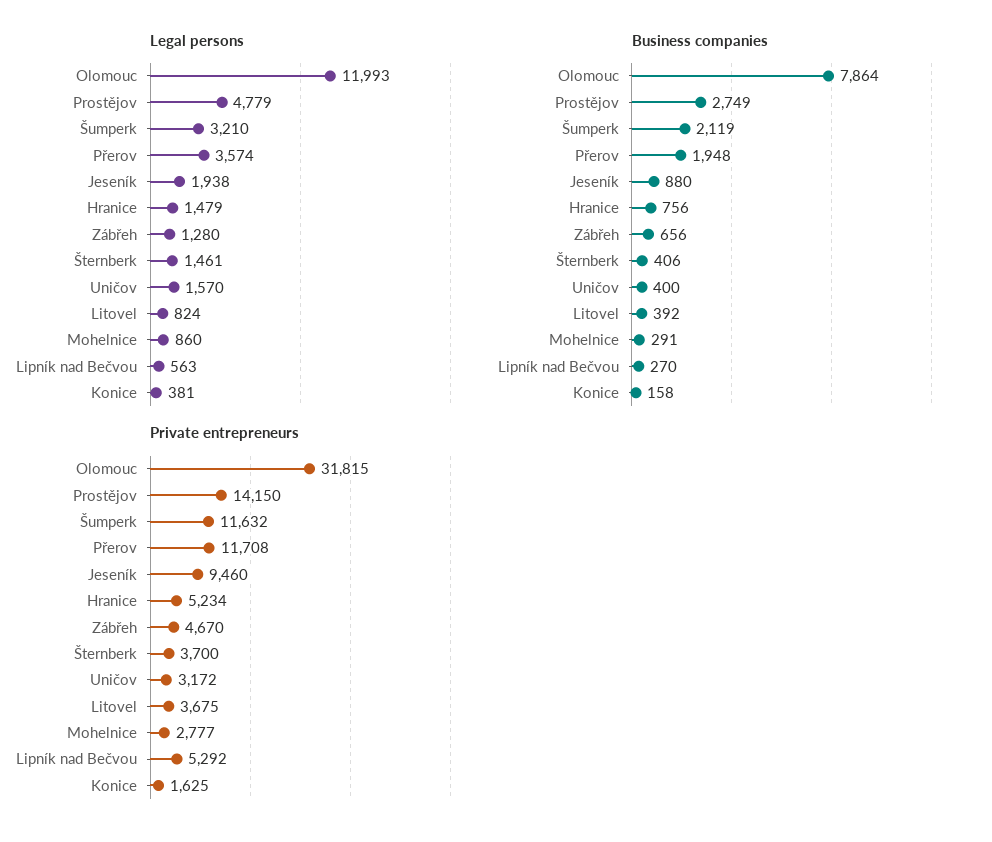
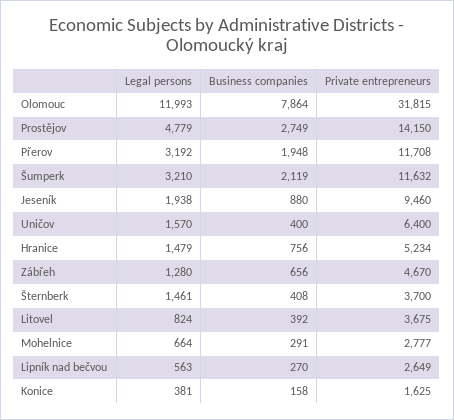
  {
    "Legal persons": {
      "Olomouc": 11993,
      "Prostějov": 4779,
      "Šumperk": 3210,
-     "Přerov": 3574,
+     "Přerov": 3192,
      "Jeseník": 1938,
      "Hranice": 1479,
      "Zábřeh": 1280,
      "Šternberk": 1461,
      "Uničov": 1570,
      "Litovel": 824,
-     "Mohelnice": 860,
+     "Mohelnice": 664,
      "Lipník nad Bečvou": 563,
      "Konice": 381
    },
    "Business companies": {
      "Olomouc": 7864,
      "Prostějov": 2749,
      "Šumperk": 2119,
      "Přerov": 1948,
      "Jeseník": 880,
      "Hranice": 756,
      "Zábřeh": 656,
-     "Šternberk": 406,
+     "Šternberk": 408,
      "Uničov": 400,
      "Litovel": 392,
      "Mohelnice": 291,
      "Lipník nad Bečvou": 270,
      "Konice": 158
    },
    "Private entrepreneurs": {
      "Olomouc": 31815,
      "Prostějov": 14150,
      "Šumperk": 11632,
      "Přerov": 11708,
      "Jeseník": 9460,
      "Hranice": 5234,
      "Zábřeh": 4670,
      "Šternberk": 3700,
-     "Uničov": 3172,
+     "Uničov": 6400,
      "Litovel": 3675,
      "Mohelnice": 2777,
-     "Lipník nad Bečvou": 5292,
+     "Lipník nad Bečvou": 2649,
      "Konice": 1625
    }
  }

